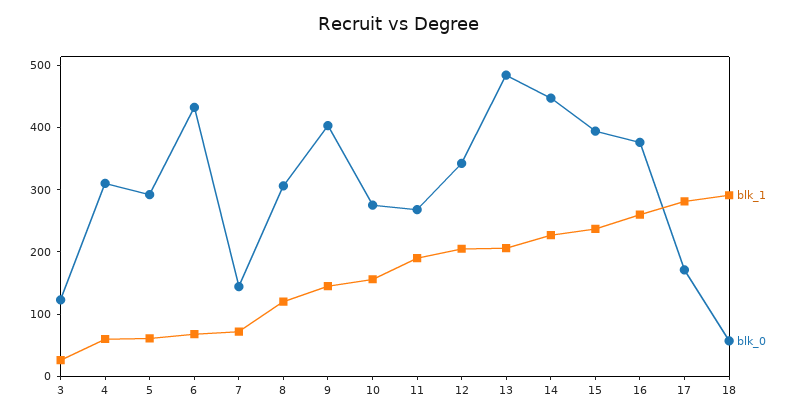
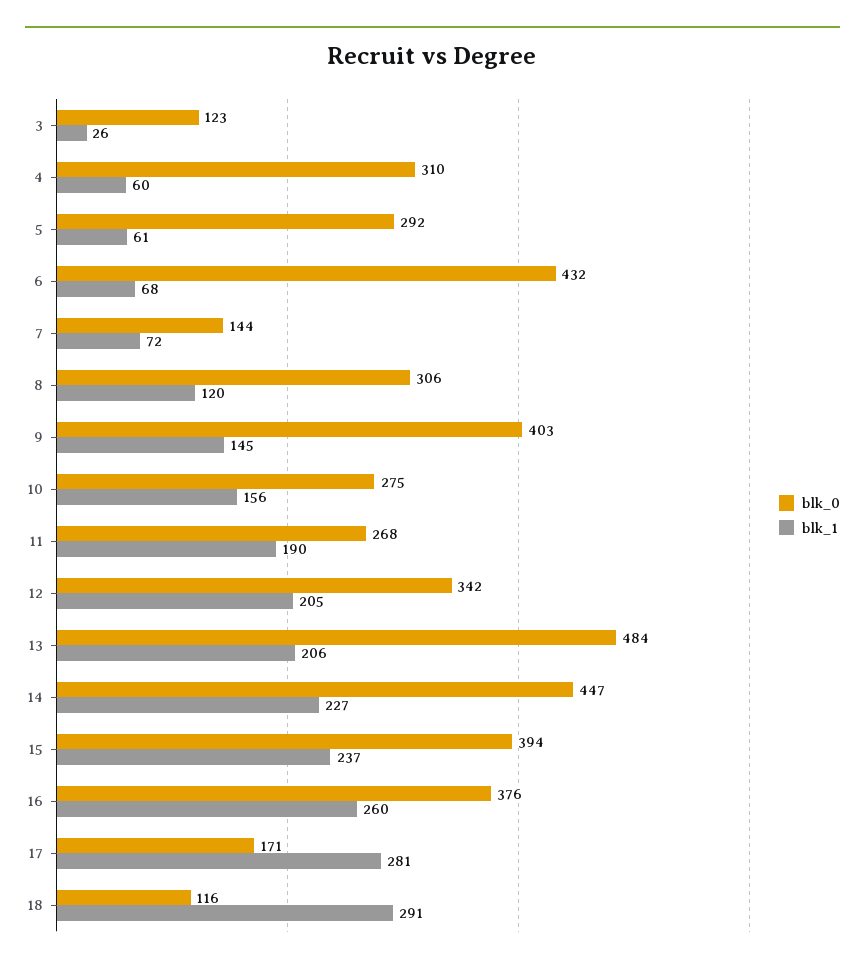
  {
    "blk_1": {
      "3": 26,
      "4": 60,
      "5": 61,
      "6": 68,
      "7": 72,
      "8": 120,
      "9": 145,
      "10": 156,
      "11": 190,
      "12": 205,
      "13": 206,
      "14": 227,
      "15": 237,
      "16": 260,
      "17": 281,
      "18": 291
    },
    "blk_0": {
      "3": 123,
      "4": 310,
      "5": 292,
      "6": 432,
      "7": 144,
      "8": 306,
      "9": 403,
      "10": 275,
      "11": 268,
      "12": 342,
      "13": 484,
      "14": 447,
      "15": 394,
      "16": 376,
      "17": 171,
-     "18": 60
+     "18": 116
    }
  }

